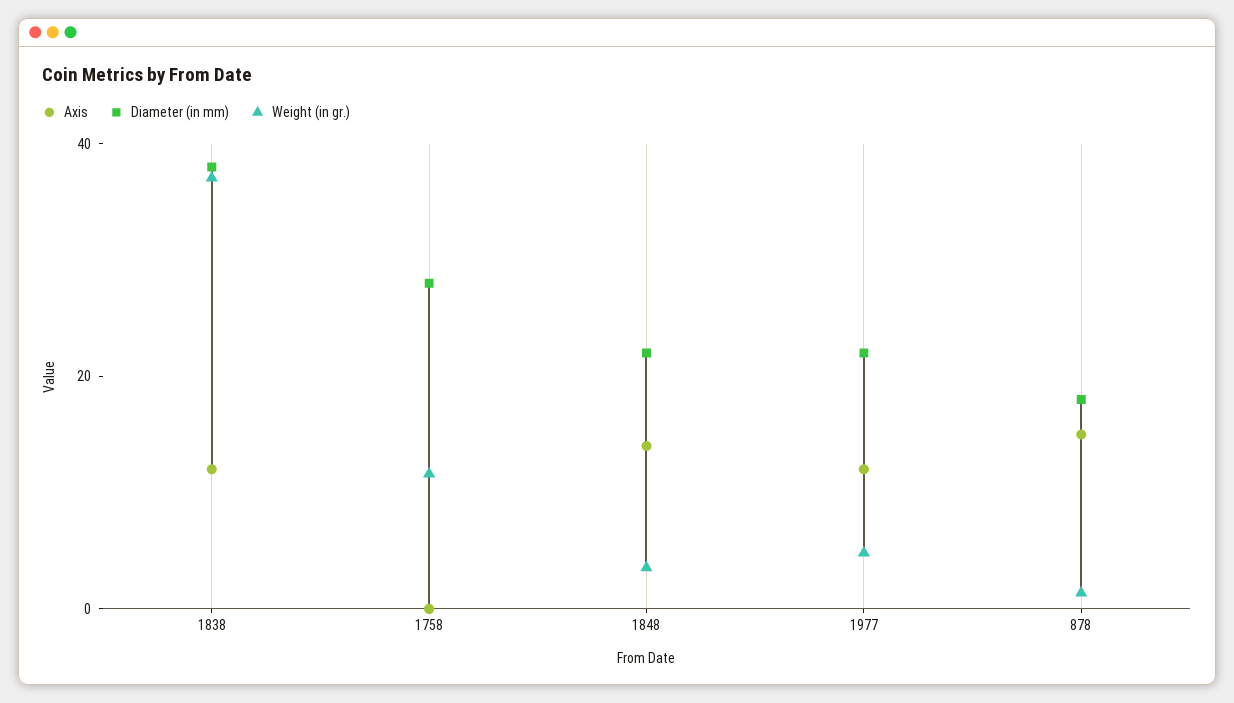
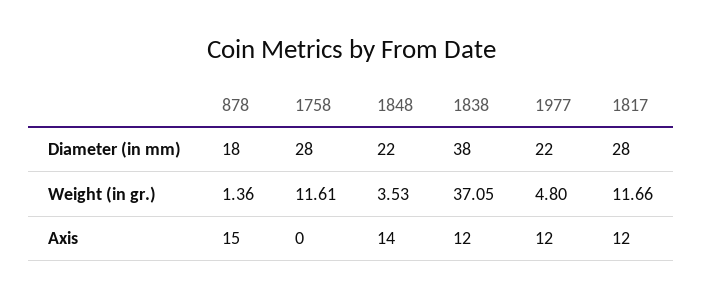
  {
    "Axis": {
      "1838": 12,
      "1758": 0,
      "1848": 14,
      "1977": 12,
-     "878": 15
+     "878": 15,
+     "1817": 12
    },
    "Diameter (in mm)": {
      "1838": 38,
      "1758": 28,
      "1848": 22,
      "1977": 22,
-     "878": 18
+     "878": 18,
+     "1817": 28
    },
    "Weight (in gr.)": {
      "1838": 37.05,
      "1758": 11.61,
      "1848": 3.53,
      "1977": 4.8,
-     "878": 1.36
+     "878": 1.36,
+     "1817": 11.66
    }
  }

